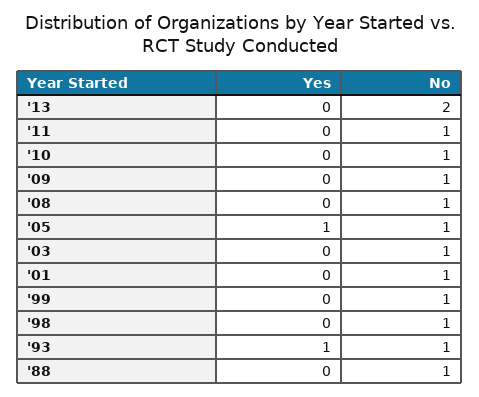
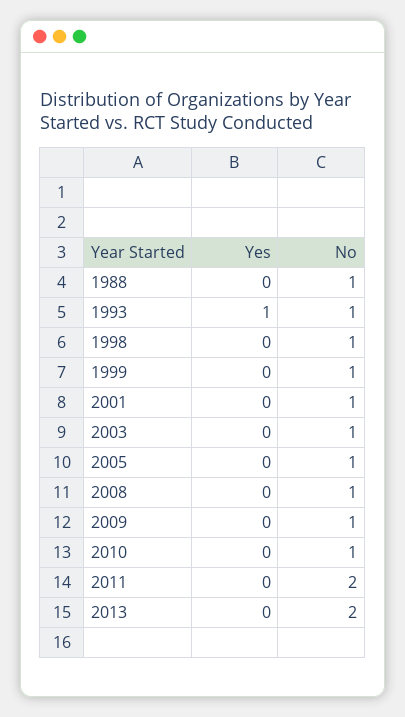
  {
    "Yes": {
      "'13": 0,
      "'11": 0,
      "'10": 0,
      "'09": 0,
      "'08": 0,
-     "'05": 1,
+     "'05": 0,
      "'03": 0,
      "'01": 0,
      "'99": 0,
      "'98": 0,
      "'93": 1,
      "'88": 0
    },
    "No": {
      "'13": 2,
-     "'11": 1,
+     "'11": 2,
      "'10": 1,
      "'09": 1,
      "'08": 1,
      "'05": 1,
      "'03": 1,
      "'01": 1,
      "'99": 1,
      "'98": 1,
      "'93": 1,
      "'88": 1
    }
  }

